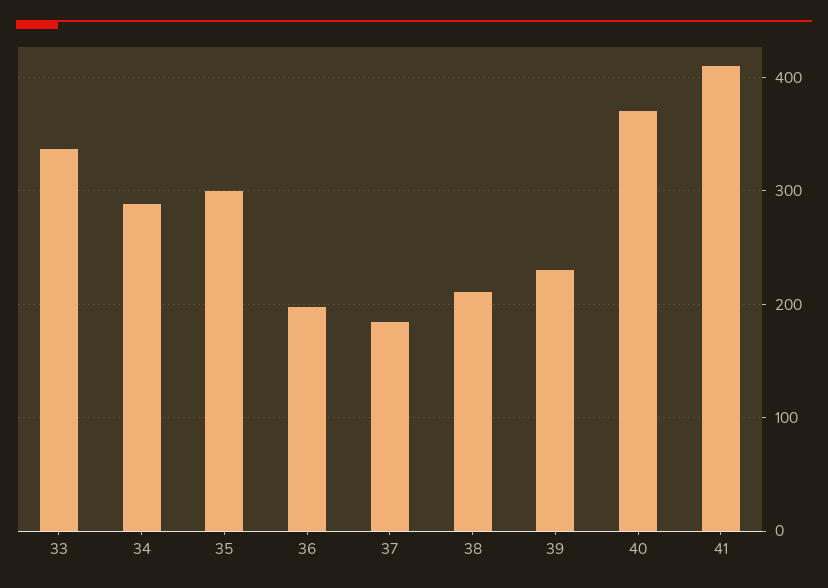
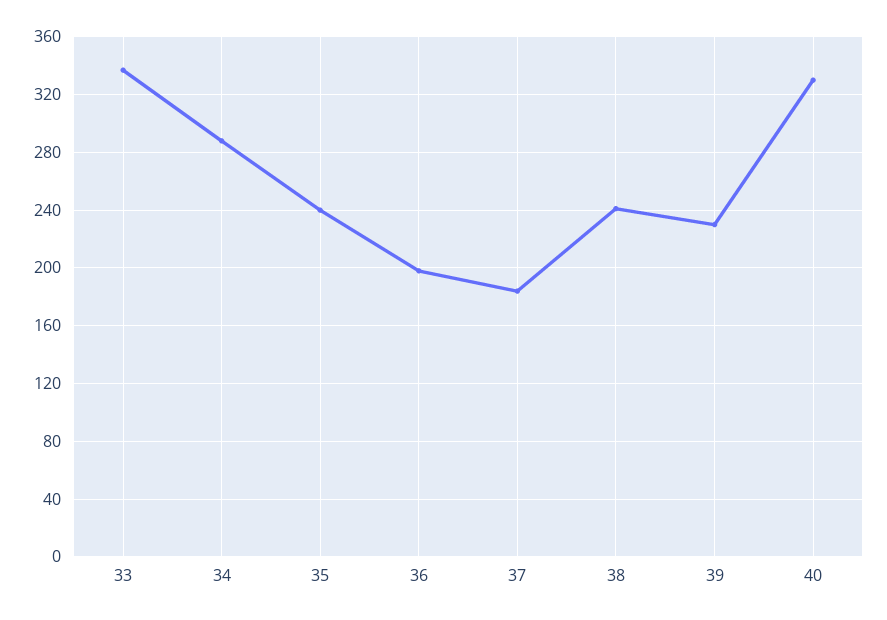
  {
    "33": 335,
    "34": 290,
-   "35": 300,
+   "35": 240,
    "36": 200,
    "37": 185,
-   "38": 210,
+   "38": 240,
    "39": 230,
-   "40": 370,
+   "40": 330
-   "41": 410
  }

